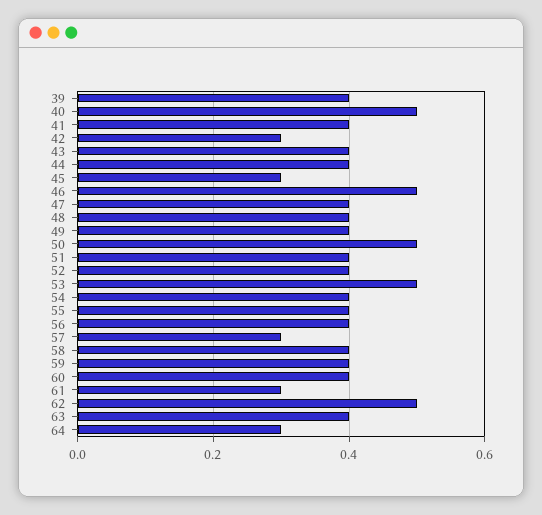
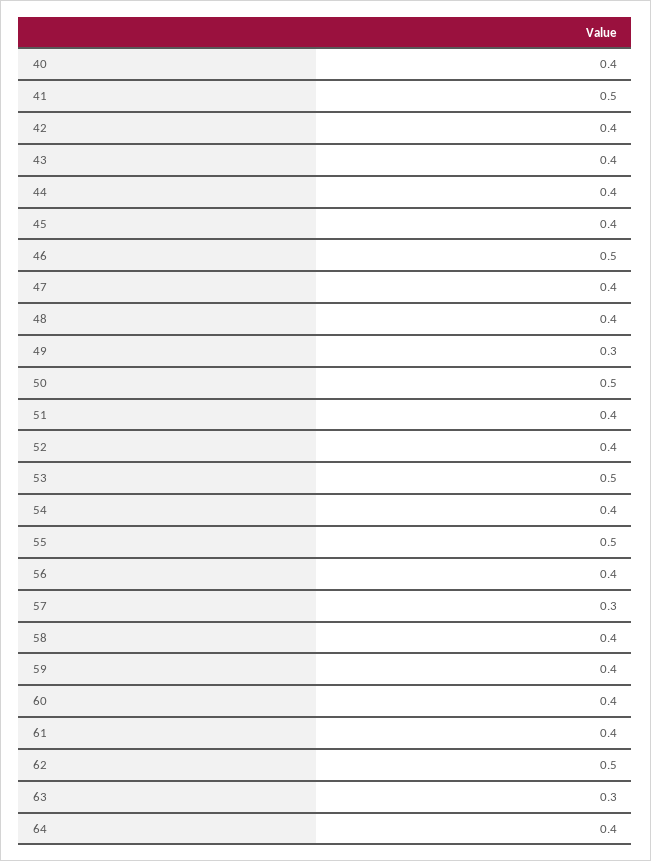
  {
-   "39": 0.4,
-   "40": 0.5,
+   "40": 0.4,
-   "41": 0.4,
+   "41": 0.5,
-   "42": 0.3,
+   "42": 0.4,
    "43": 0.4,
    "44": 0.4,
-   "45": 0.3,
+   "45": 0.4,
    "46": 0.5,
    "47": 0.4,
    "48": 0.4,
-   "49": 0.4,
+   "49": 0.3,
    "50": 0.5,
    "51": 0.4,
    "52": 0.4,
    "53": 0.5,
    "54": 0.4,
-   "55": 0.4,
+   "55": 0.5,
    "56": 0.4,
    "57": 0.3,
    "58": 0.4,
    "59": 0.4,
    "60": 0.4,
-   "61": 0.3,
+   "61": 0.4,
    "62": 0.5,
-   "63": 0.4,
+   "63": 0.3,
-   "64": 0.3
+   "64": 0.4
  }

